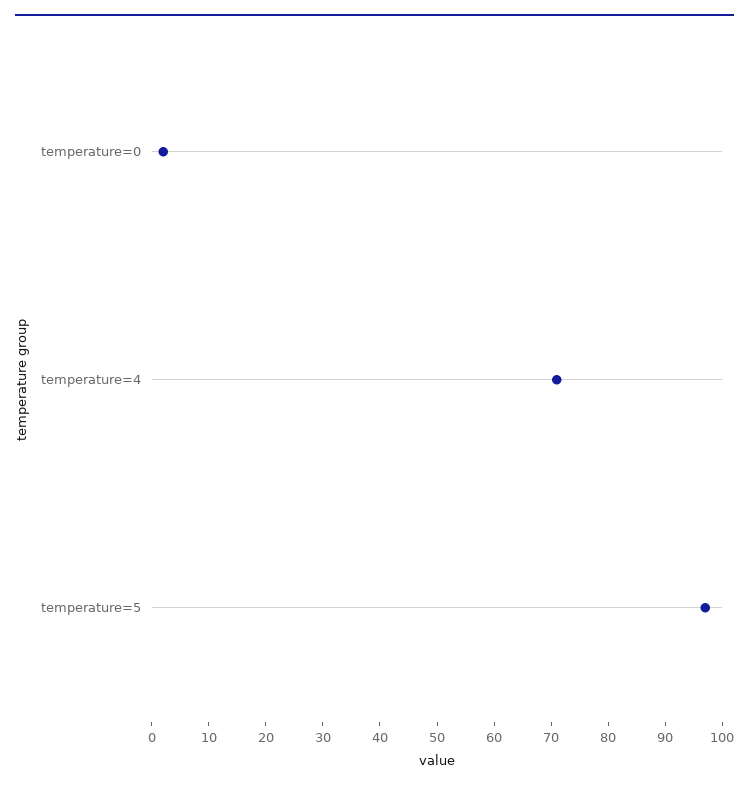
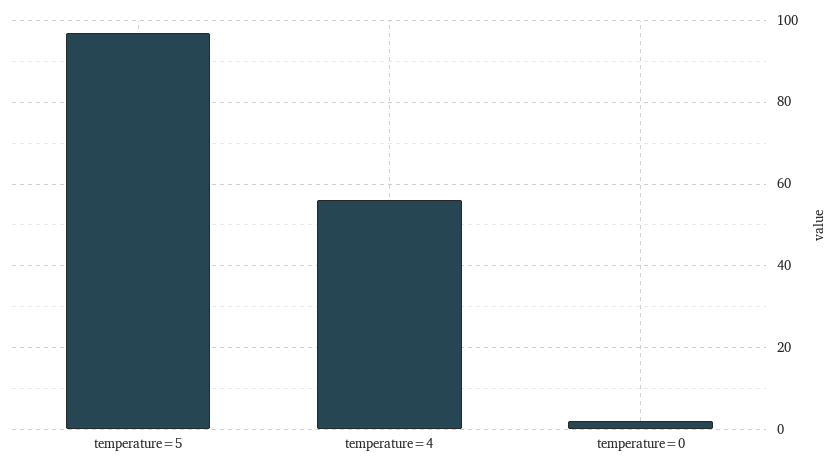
  {
    "temperature=0": 0,
-   "temperature=4": 70,
+   "temperature=4": 55,
    "temperature=5": 95
  }

